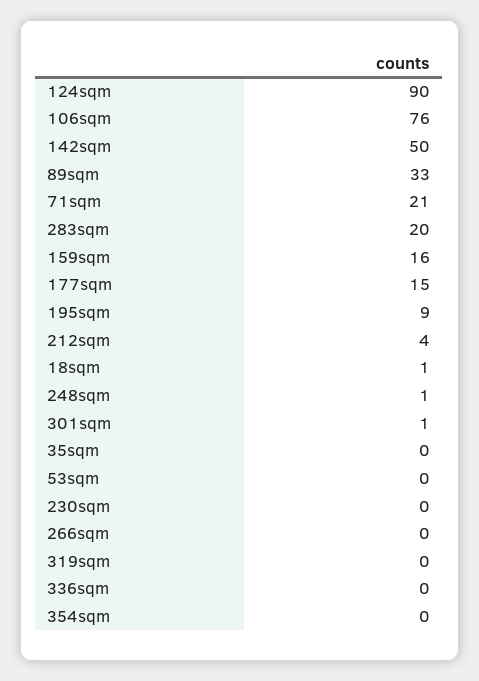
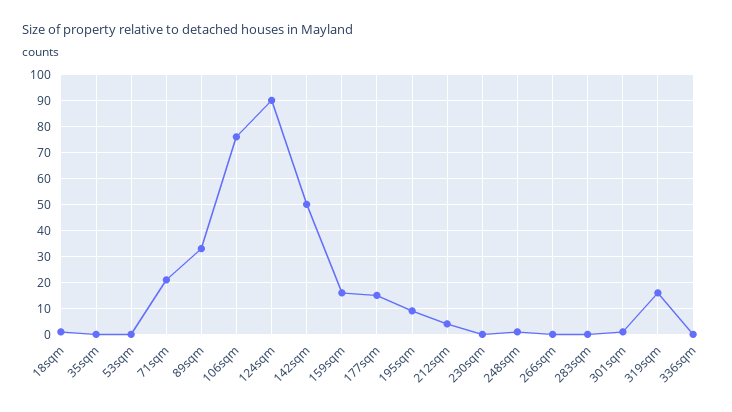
  {
    "124sqm": 90,
    "106sqm": 76,
    "142sqm": 50,
    "89sqm": 33,
    "71sqm": 21,
-   "283sqm": 20,
+   "283sqm": 0,
    "159sqm": 16,
    "177sqm": 15,
    "195sqm": 9,
    "212sqm": 4,
    "18sqm": 1,
    "248sqm": 1,
    "301sqm": 1,
    "35sqm": 0,
    "53sqm": 0,
    "230sqm": 0,
    "266sqm": 0,
-   "319sqm": 0,
+   "319sqm": 15,
-   "336sqm": 0,
+   "336sqm": 0
-   "354sqm": 0
  }

